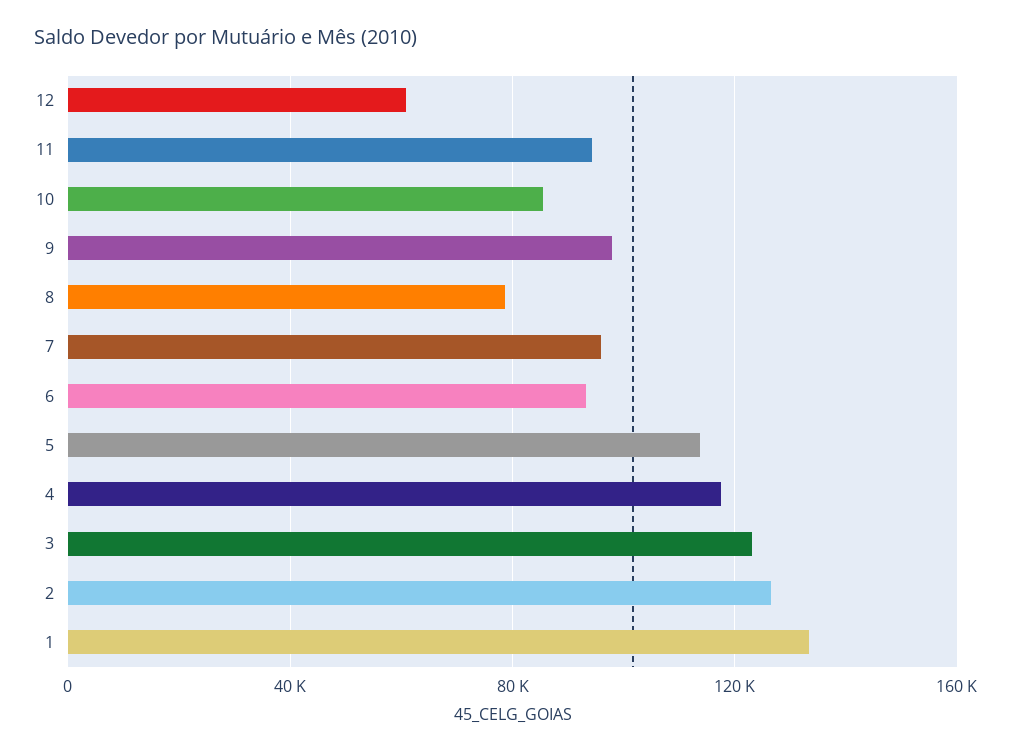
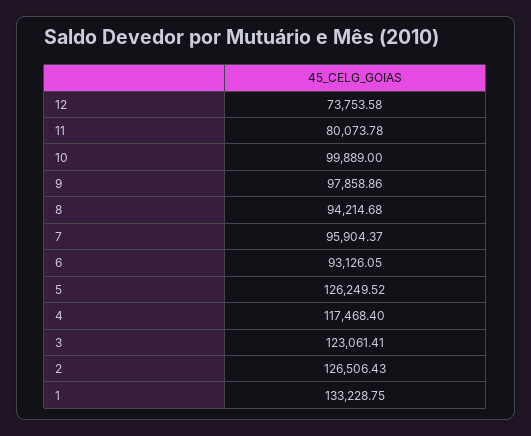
  {
-   "12": 60000,
+   "12": 73753.58,
-   "11": 95000,
+   "11": 80073.78,
-   "10": 85000,
+   "10": 99889,
    "9": 97858.86,
-   "8": 80000,
+   "8": 94214.68,
    "7": 95904.37,
    "6": 93126.05,
-   "5": 115000,
+   "5": 126249.52,
    "4": 117468.4,
    "3": 123061.41,
    "2": 126506.43,
    "1": 133228.75
  }

